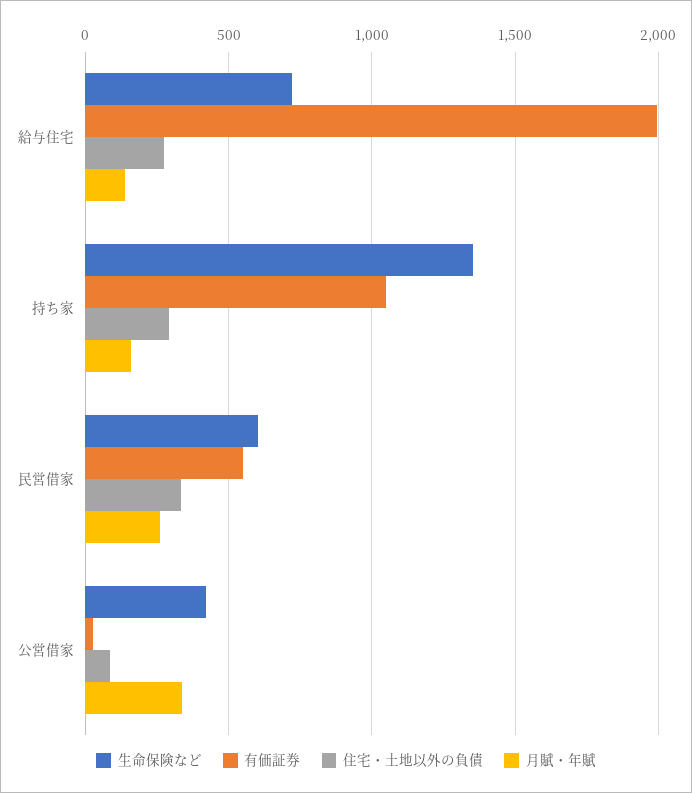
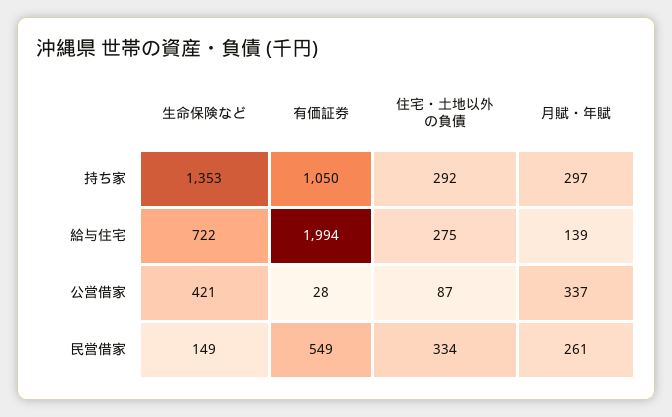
  {
    "生命保険など": {
      "給与住宅": 722,
      "持ち家": 1353,
-     "民営借家": 600,
+     "民営借家": 149,
      "公営借家": 421
    },
    "有価証券": {
      "給与住宅": 1994,
      "持ち家": 1050,
      "民営借家": 549,
      "公営借家": 28
    },
    "住宅・土地以外の負債": {
      "給与住宅": 275,
      "持ち家": 292,
      "民営借家": 334,
      "公営借家": 87
    },
    "月賦・年賦": {
      "給与住宅": 139,
-     "持ち家": 150,
+     "持ち家": 297,
      "民営借家": 261,
      "公営借家": 337
    }
  }

